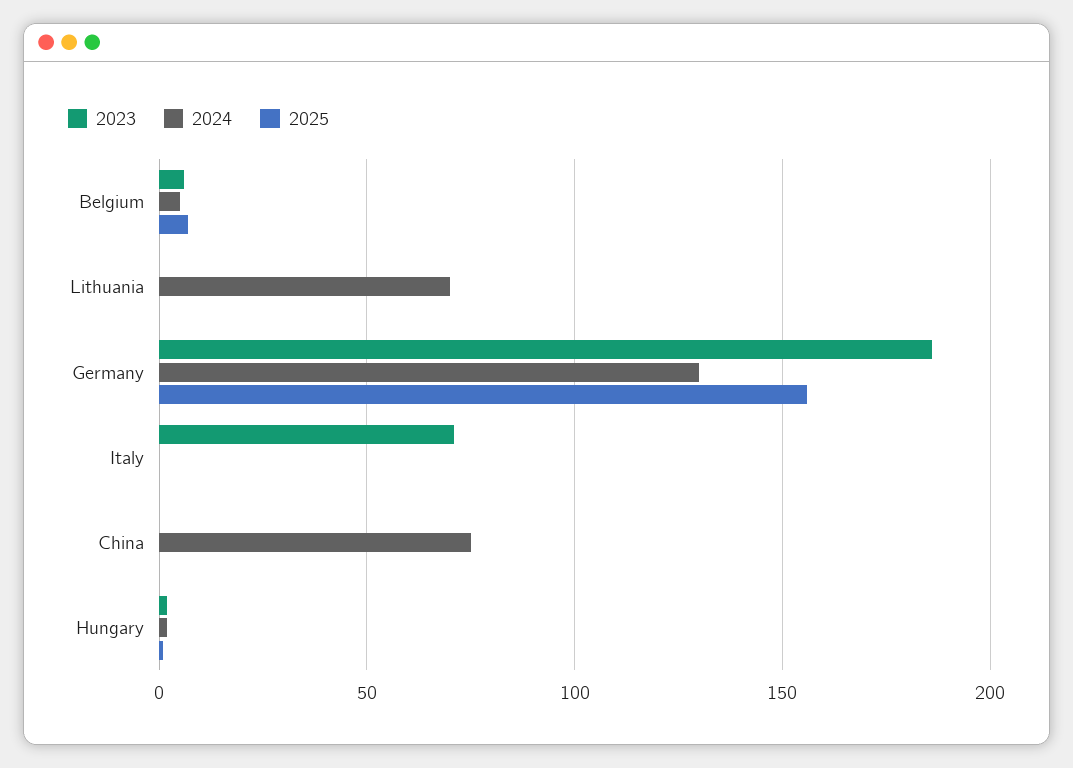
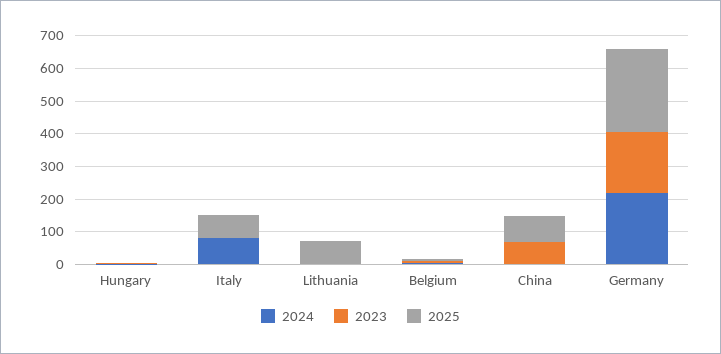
  {
    "2023": {
      "Belgium": 5,
      "Lithuania": 0,
      "Germany": 185,
-     "Italy": 70,
+     "Italy": 0,
-     "China": 0,
+     "China": 75,
      "Hungary": 0
    },
    "2024": {
      "Belgium": 5,
-     "Lithuania": 70,
+     "Lithuania": 0,
-     "Germany": 130,
+     "Germany": 225,
-     "Italy": 0,
+     "Italy": 75,
-     "China": 75,
+     "China": 0,
      "Hungary": 0
    },
    "2025": {
      "Belgium": 5,
-     "Lithuania": 0,
+     "Lithuania": 75,
-     "Germany": 155,
+     "Germany": 250,
-     "Italy": 0,
+     "Italy": 75,
-     "China": 0,
+     "China": 75,
      "Hungary": 0
    }
  }

